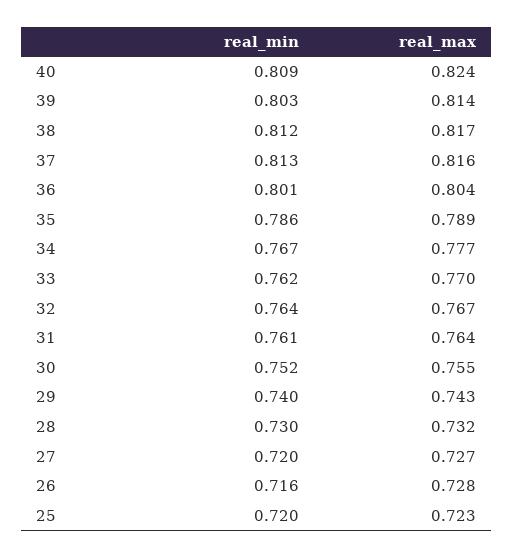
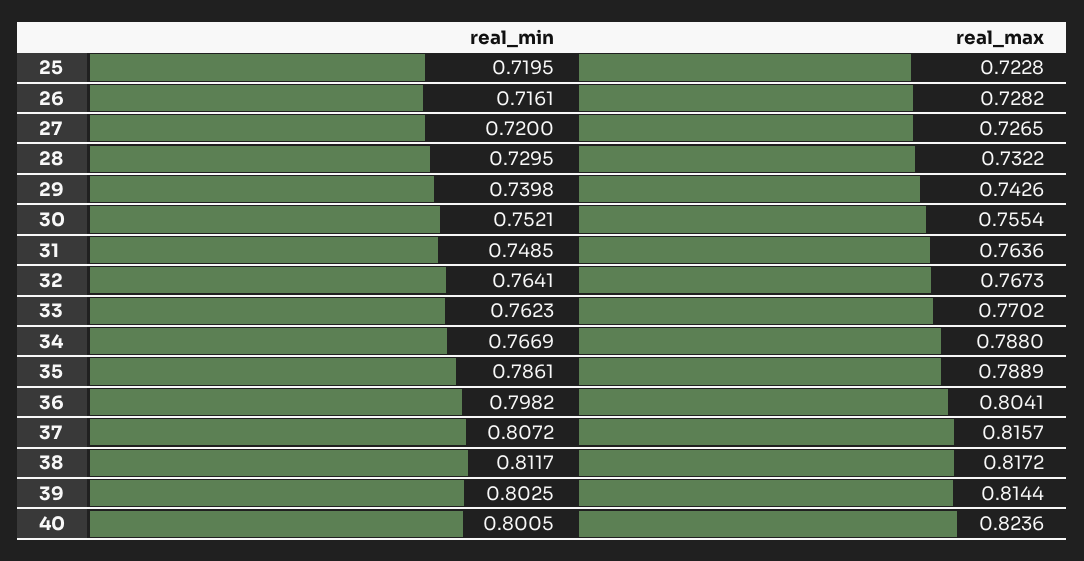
  {
    "real_min": {
-     "40": 0.809,
+     "40": 0.8005,
      "39": 0.8025,
      "38": 0.8117,
-     "37": 0.813,
+     "37": 0.8072,
-     "36": 0.801,
+     "36": 0.7982,
      "35": 0.7861,
      "34": 0.7669,
      "33": 0.7623,
      "32": 0.7641,
-     "31": 0.761,
+     "31": 0.7485,
      "30": 0.7521,
      "29": 0.7398,
      "28": 0.7295,
      "27": 0.72,
      "26": 0.7161,
      "25": 0.7195
    },
    "real_max": {
      "40": 0.8236,
      "39": 0.8144,
      "38": 0.8172,
      "37": 0.8157,
      "36": 0.8041,
      "35": 0.7889,
-     "34": 0.777,
+     "34": 0.788,
      "33": 0.7702,
      "32": 0.7673,
      "31": 0.7636,
      "30": 0.7554,
      "29": 0.7426,
      "28": 0.7322,
      "27": 0.7265,
      "26": 0.7282,
      "25": 0.7228
    }
  }

